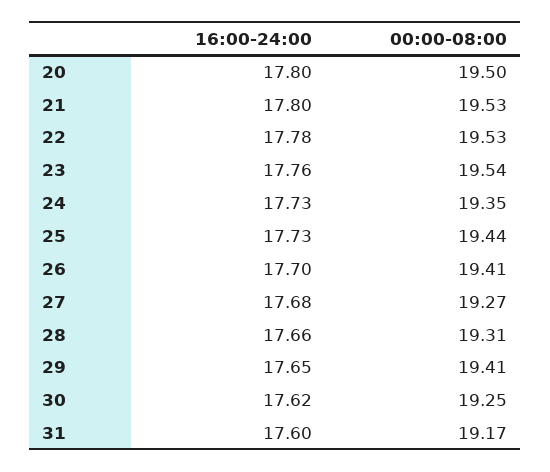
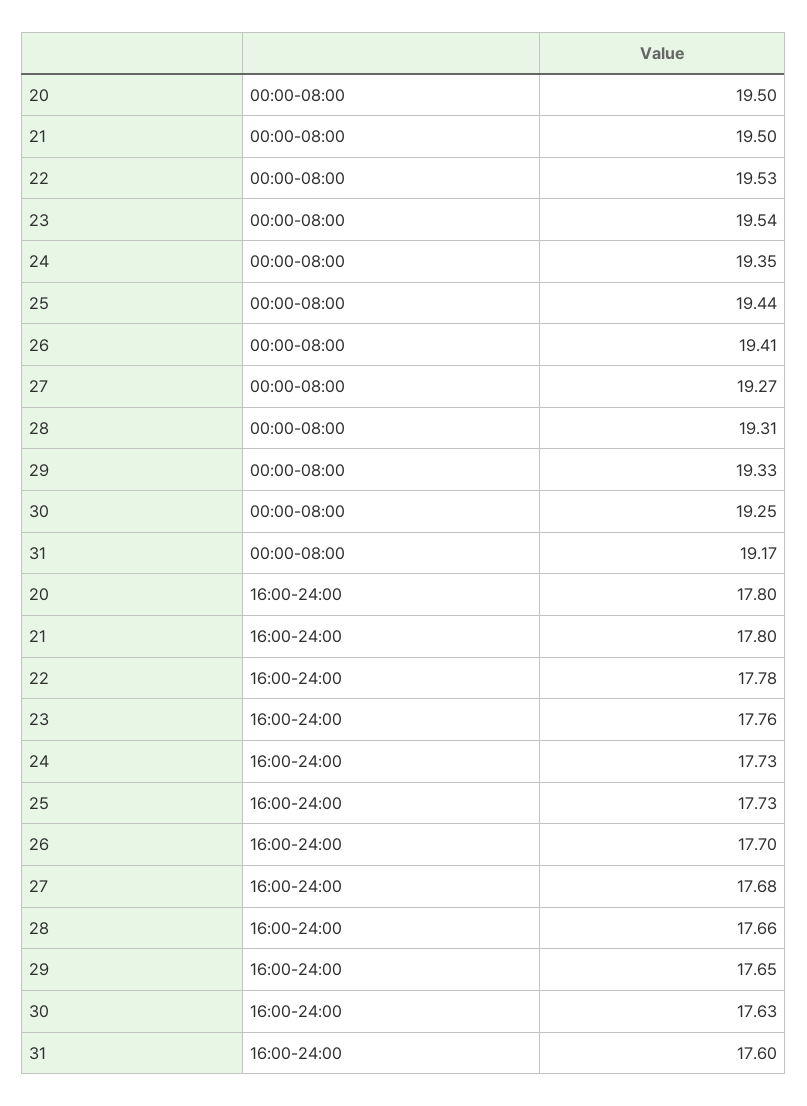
  {
    "16:00-24:00": {
      "20": 17.8,
      "21": 17.8,
      "22": 17.78,
      "23": 17.76,
      "24": 17.73,
      "25": 17.73,
      "26": 17.7,
      "27": 17.68,
      "28": 17.66,
      "29": 17.65,
-     "30": 17.62,
+     "30": 17.63,
      "31": 17.6
    },
    "00:00-08:00": {
      "20": 19.5,
-     "21": 19.53,
+     "21": 19.5,
      "22": 19.53,
      "23": 19.54,
      "24": 19.35,
      "25": 19.44,
      "26": 19.41,
      "27": 19.27,
      "28": 19.31,
-     "29": 19.41,
+     "29": 19.33,
      "30": 19.25,
      "31": 19.17
    }
  }

